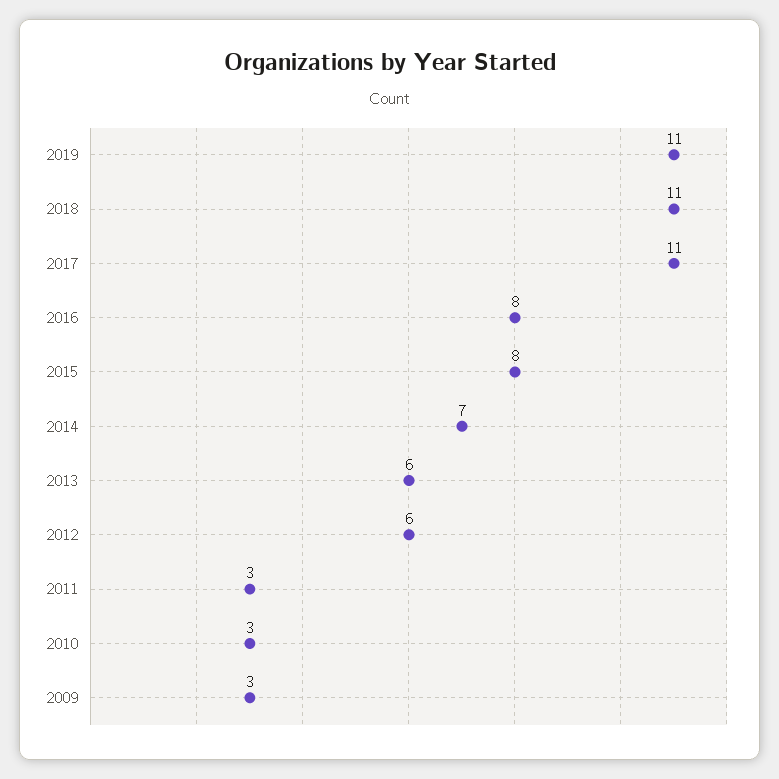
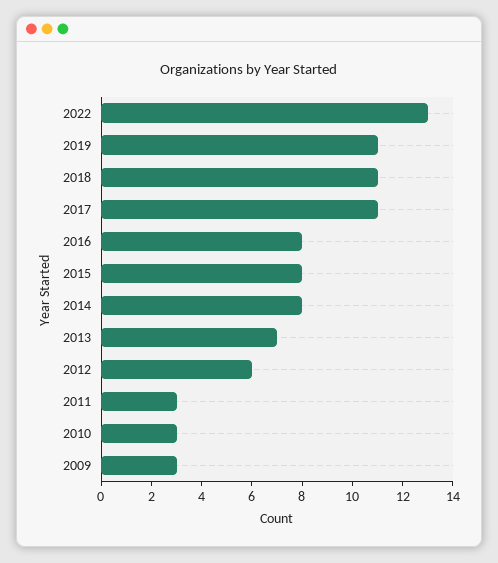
  {
    "2019": 11,
    "2018": 11,
    "2017": 11,
    "2016": 8,
    "2015": 8,
-   "2014": 7,
+   "2014": 8,
-   "2013": 6,
+   "2013": 7,
    "2012": 6,
    "2011": 3,
    "2010": 3,
-   "2009": 3
+   "2009": 3,
+   "2022": 13
  }

